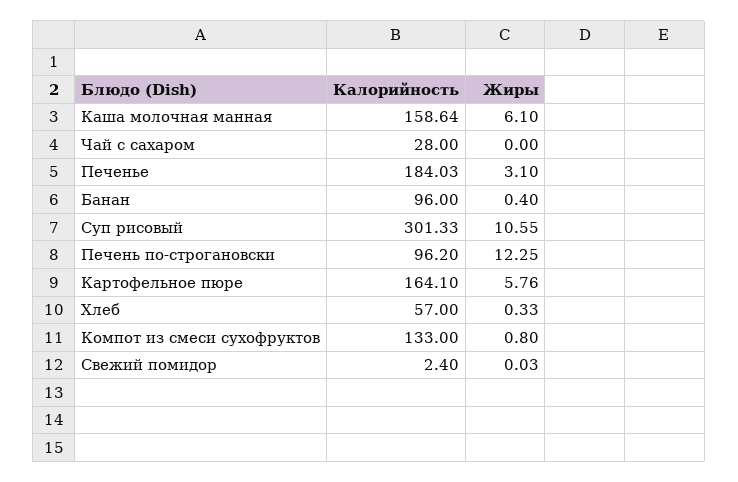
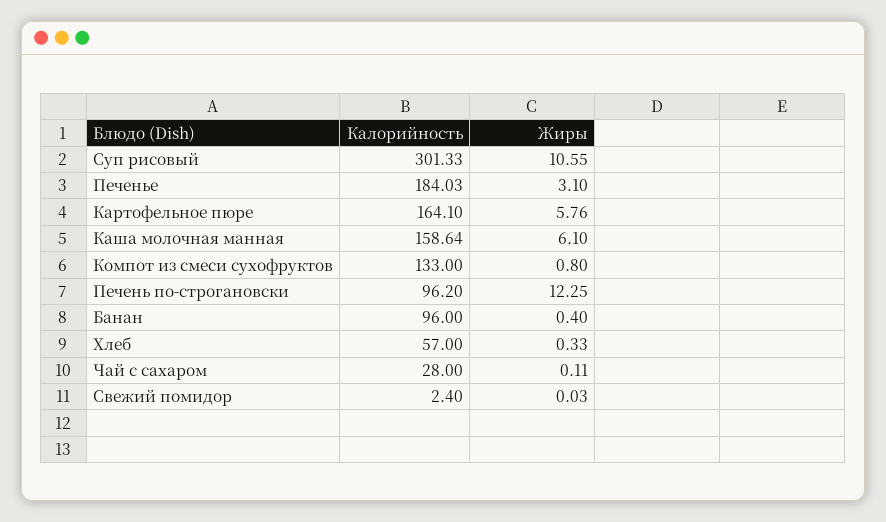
  {
    "Калорийность": {
      "Каша молочная манная": 158.64,
      "Чай с сахаром": 28,
      "Печенье": 184.03,
      "Банан": 96,
      "Суп рисовый": 301.33,
      "Печень по-строгановски": 96.2,
      "Картофельное пюре": 164.1,
      "Хлеб": 57,
      "Компот из смеси сухофруктов": 133,
      "Свежий помидор": 2.4
    },
    "Жиры": {
      "Каша молочная манная": 6.1,
-     "Чай с сахаром": 0,
+     "Чай с сахаром": 0.11,
      "Печенье": 3.1,
      "Банан": 0.4,
      "Суп рисовый": 10.55,
      "Печень по-строгановски": 12.25,
      "Картофельное пюре": 5.76,
      "Хлеб": 0.33,
      "Компот из смеси сухофруктов": 0.8,
      "Свежий помидор": 0.03
    }
  }

